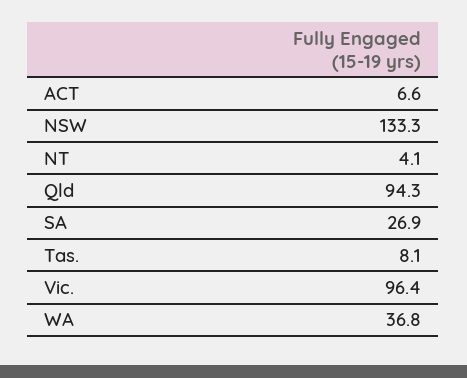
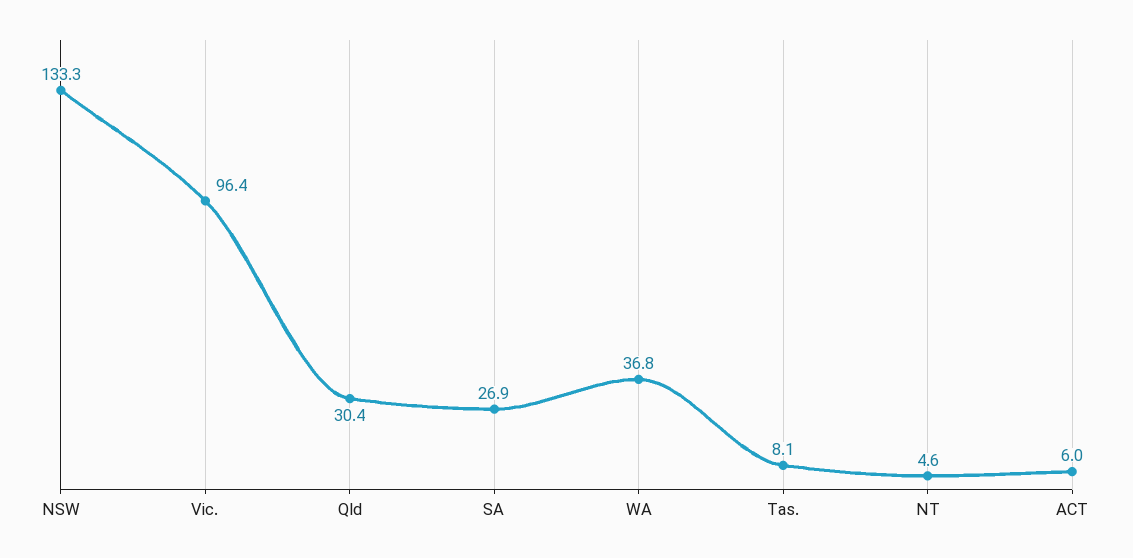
  {
-   "ACT": 6.6,
+   "ACT": 6,
    "NSW": 133.3,
-   "NT": 4.1,
+   "NT": 4.6,
-   "Qld": 94.3,
+   "Qld": 30.4,
    "SA": 26.9,
    "Tas.": 8.1,
    "Vic.": 96.4,
    "WA": 36.8
  }

